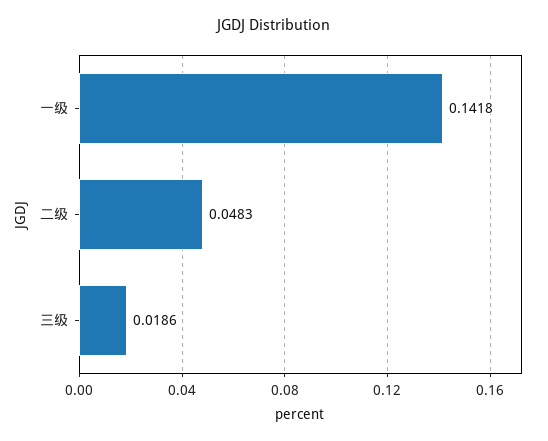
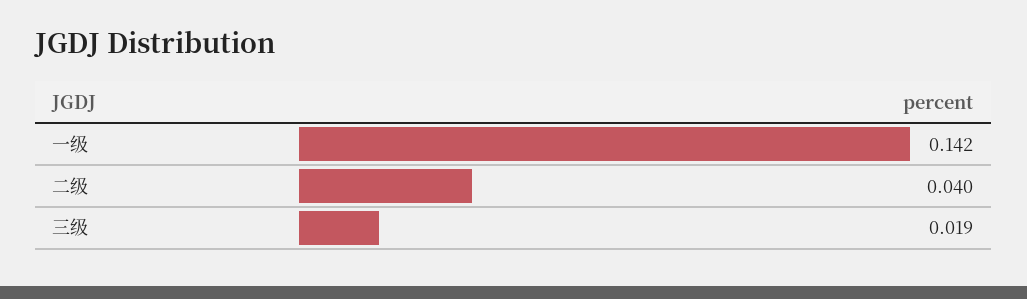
  {
    "一级": 0.1418,
-   "二级": 0.0483,
+   "二级": 0.04,
    "三级": 0.0186
  }

